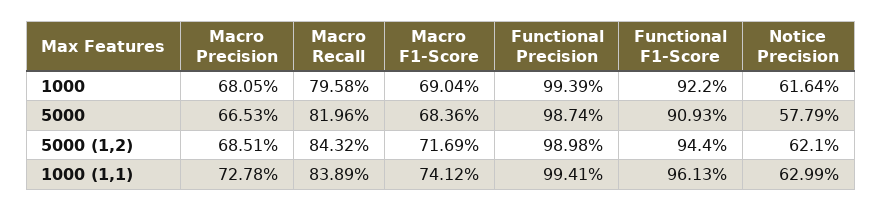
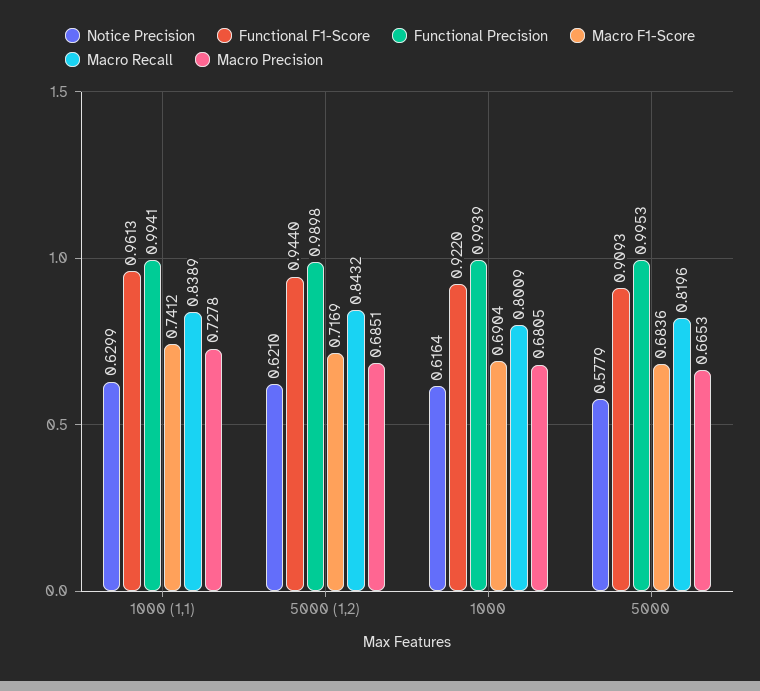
  {
    "Macro Precision": {
      "1000": 0.6805,
      "5000": 0.6653,
      "5000 (1,2)": 0.6851,
      "1000 (1,1)": 0.7278
    },
    "Macro Recall": {
-     "1000": 0.7958,
+     "1000": 0.8009,
      "5000": 0.8196,
      "5000 (1,2)": 0.8432,
      "1000 (1,1)": 0.8389
    },
    "Macro F1-Score": {
      "1000": 0.6904,
      "5000": 0.6836,
      "5000 (1,2)": 0.7169,
      "1000 (1,1)": 0.7412
    },
    "Functional Precision": {
      "1000": 0.9939,
-     "5000": 0.9874,
+     "5000": 0.9953,
      "5000 (1,2)": 0.9898,
      "1000 (1,1)": 0.9941
    },
    "Functional F1-Score": {
      "1000": 0.922,
      "5000": 0.9093,
      "5000 (1,2)": 0.944,
      "1000 (1,1)": 0.9613
    },
    "Notice Precision": {
      "1000": 0.6164,
      "5000": 0.5779,
      "5000 (1,2)": 0.621,
      "1000 (1,1)": 0.6299
    }
  }

